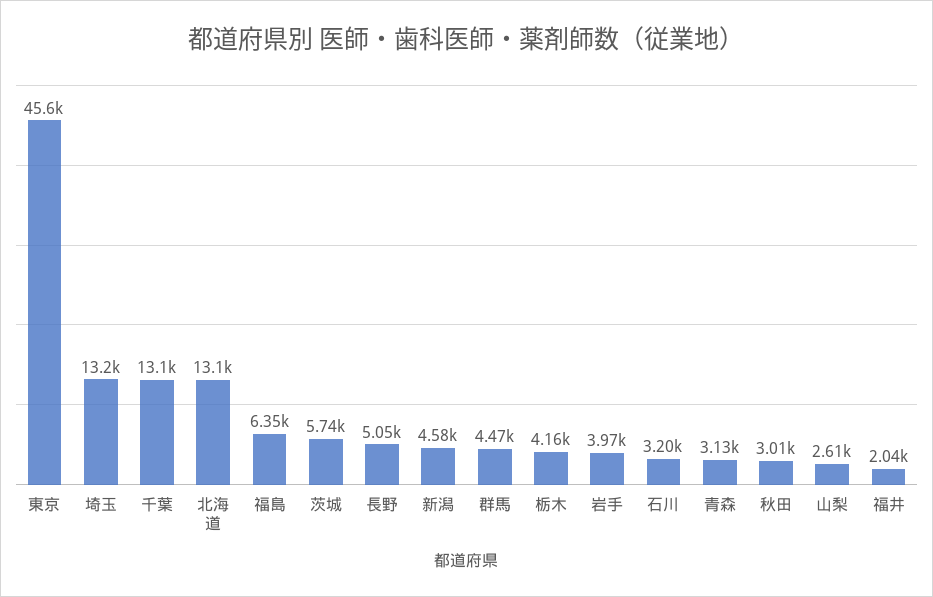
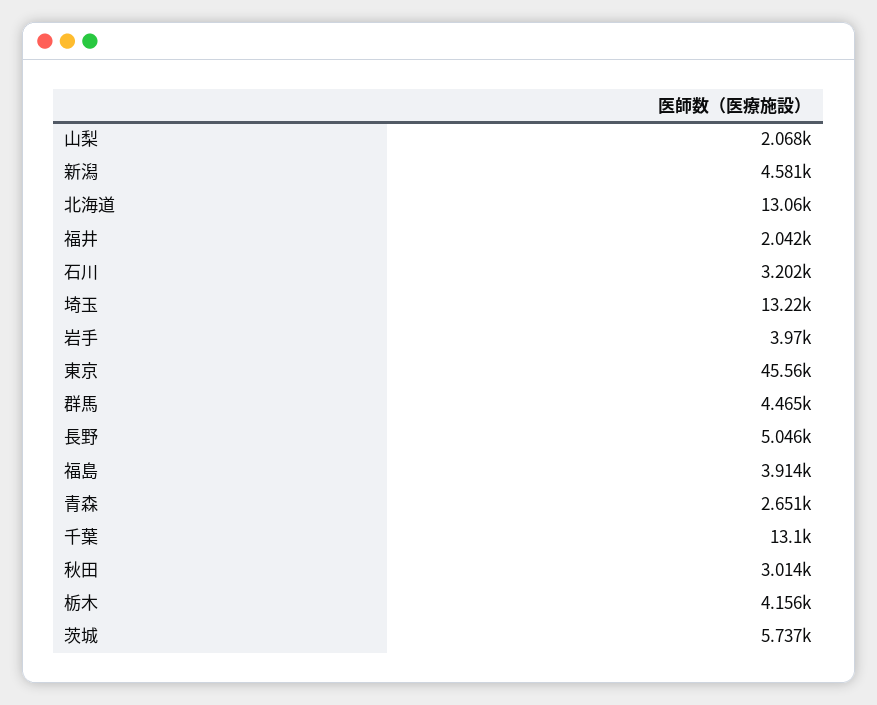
  {
    "東京": 45560,
    "埼玉": 13220,
    "千葉": 13100,
    "北海道": 13060,
-   "福島": 6350,
+   "福島": 3914,
    "茨城": 5737,
    "長野": 5046,
    "新潟": 4581,
    "群馬": 4465,
    "栃木": 4156,
    "岩手": 3970,
    "石川": 3202,
-   "青森": 3130,
+   "青森": 2651,
    "秋田": 3014,
-   "山梨": 2610,
+   "山梨": 2068,
    "福井": 2042
  }

